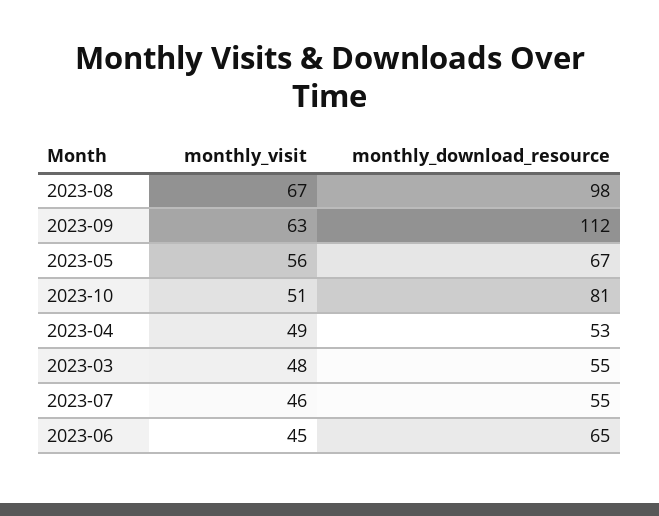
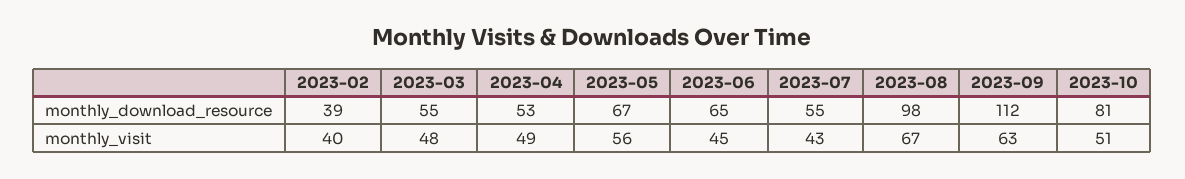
  {
    "monthly_visit": {
      "2023-08": 67,
      "2023-09": 63,
      "2023-05": 56,
      "2023-10": 51,
      "2023-04": 49,
      "2023-03": 48,
-     "2023-07": 46,
+     "2023-07": 43,
-     "2023-06": 45
+     "2023-06": 45,
+     "2023-02": 40
    },
    "monthly_download_resource": {
      "2023-08": 98,
      "2023-09": 112,
      "2023-05": 67,
      "2023-10": 81,
      "2023-04": 53,
      "2023-03": 55,
      "2023-07": 55,
-     "2023-06": 65
+     "2023-06": 65,
+     "2023-02": 39
    }
  }

